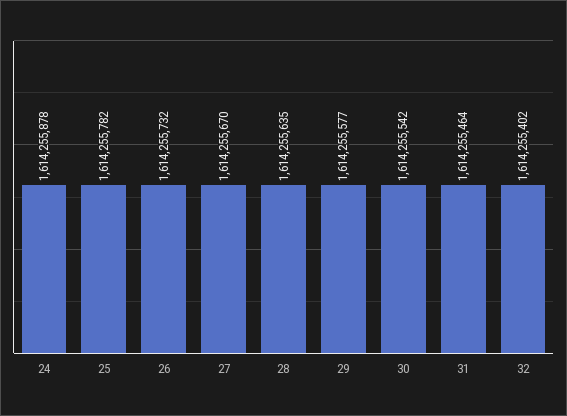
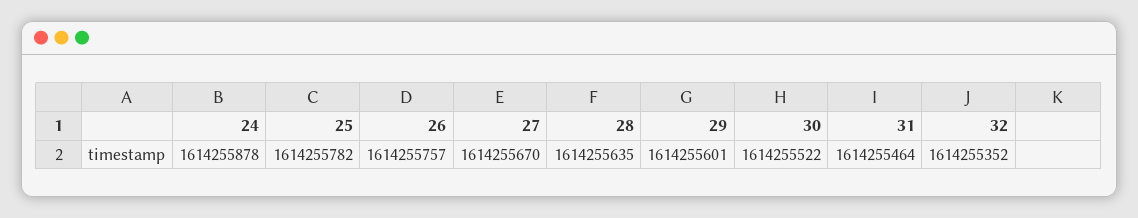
  {
    "24": 1614255878,
    "25": 1614255782,
-   "26": 1614255732,
+   "26": 1614255757,
    "27": 1614255670,
    "28": 1614255635,
-   "29": 1614255577,
+   "29": 1614255601,
-   "30": 1614255542,
+   "30": 1614255522,
    "31": 1614255464,
-   "32": 1614255402
+   "32": 1614255352
  }

